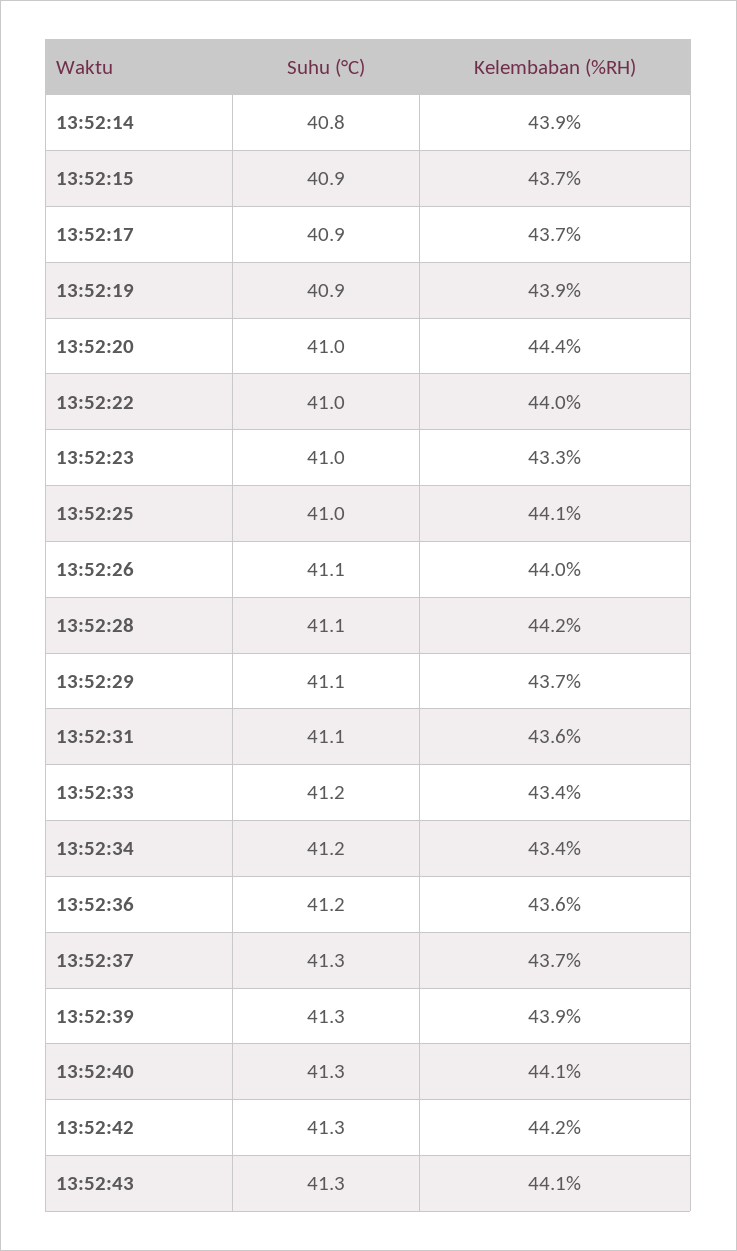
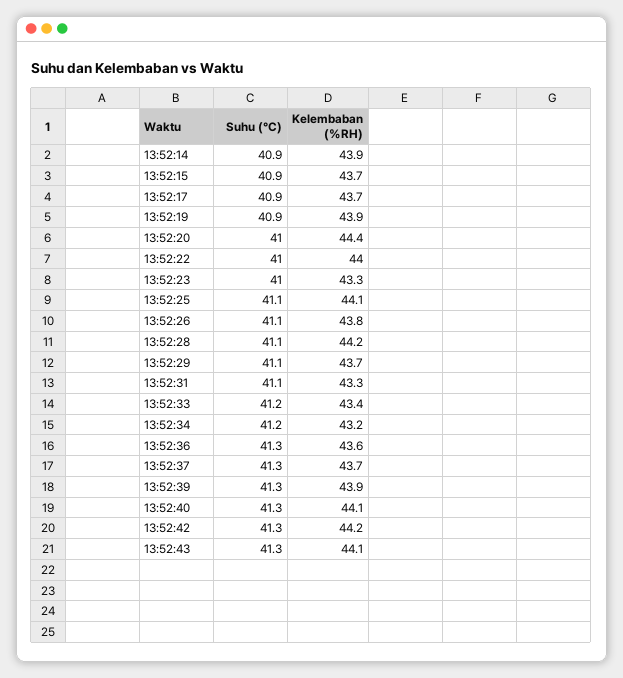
  {
    "Suhu (°C)": {
-     "13:52:14": 40.8,
+     "13:52:14": 40.9,
      "13:52:15": 40.9,
      "13:52:17": 40.9,
      "13:52:19": 40.9,
      "13:52:20": 41,
      "13:52:22": 41,
      "13:52:23": 41,
-     "13:52:25": 41,
+     "13:52:25": 41.1,
      "13:52:26": 41.1,
      "13:52:28": 41.1,
      "13:52:29": 41.1,
      "13:52:31": 41.1,
      "13:52:33": 41.2,
      "13:52:34": 41.2,
-     "13:52:36": 41.2,
+     "13:52:36": 41.3,
      "13:52:37": 41.3,
      "13:52:39": 41.3,
      "13:52:40": 41.3,
      "13:52:42": 41.3,
      "13:52:43": 41.3
    },
    "Kelembaban (%RH)": {
      "13:52:14": 43.9,
      "13:52:15": 43.7,
      "13:52:17": 43.7,
      "13:52:19": 43.9,
      "13:52:20": 44.4,
      "13:52:22": 44,
      "13:52:23": 43.3,
      "13:52:25": 44.1,
-     "13:52:26": 44,
+     "13:52:26": 43.8,
      "13:52:28": 44.2,
      "13:52:29": 43.7,
-     "13:52:31": 43.6,
+     "13:52:31": 43.3,
      "13:52:33": 43.4,
-     "13:52:34": 43.4,
+     "13:52:34": 43.2,
      "13:52:36": 43.6,
      "13:52:37": 43.7,
      "13:52:39": 43.9,
      "13:52:40": 44.1,
      "13:52:42": 44.2,
      "13:52:43": 44.1
    }
  }

